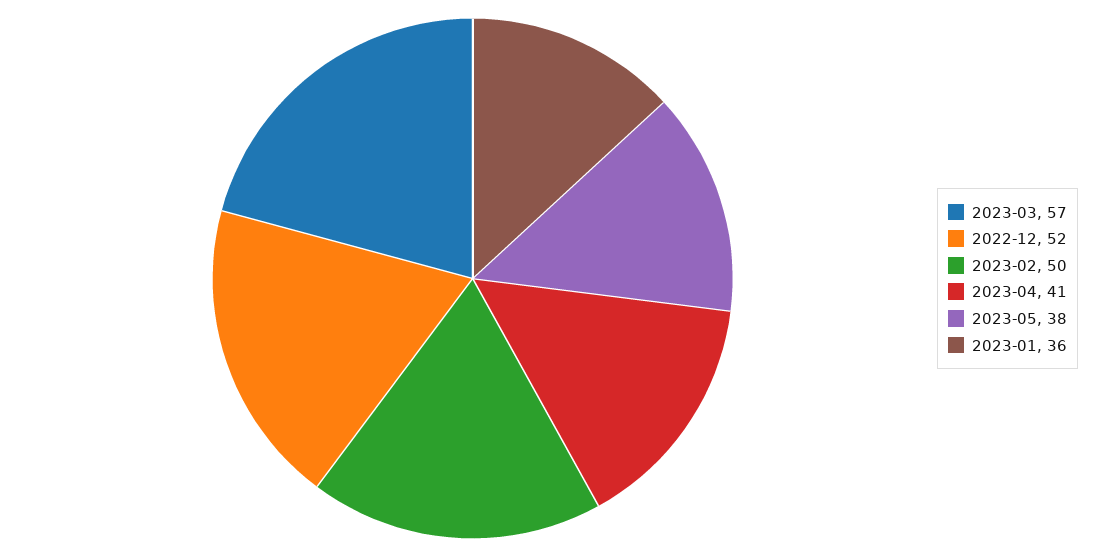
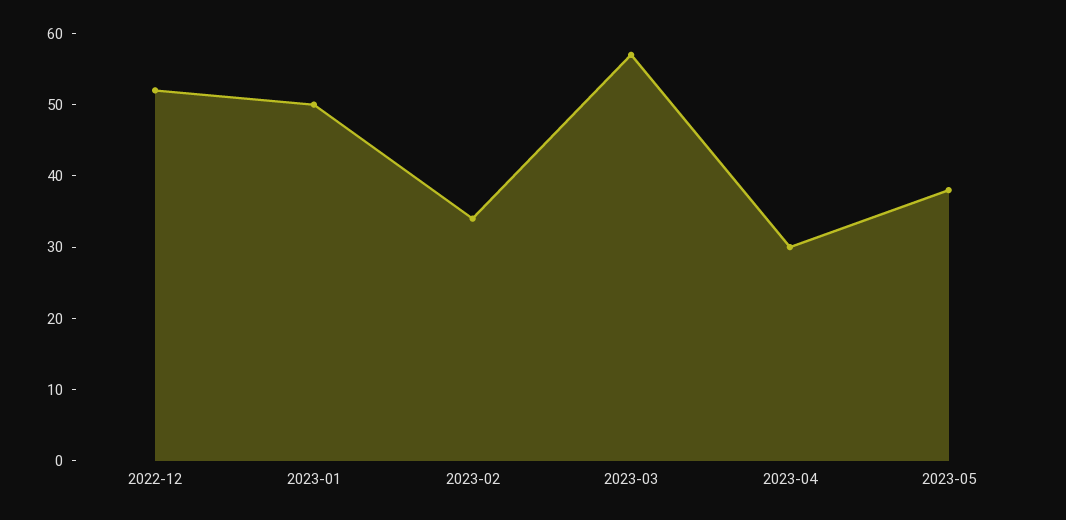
  {
    "2023-03": 57,
    "2022-12": 52,
-   "2023-02": 50,
+   "2023-02": 35,
-   "2023-04": 41,
+   "2023-04": 30,
    "2023-05": 38,
-   "2023-01": 36
+   "2023-01": 50
  }

